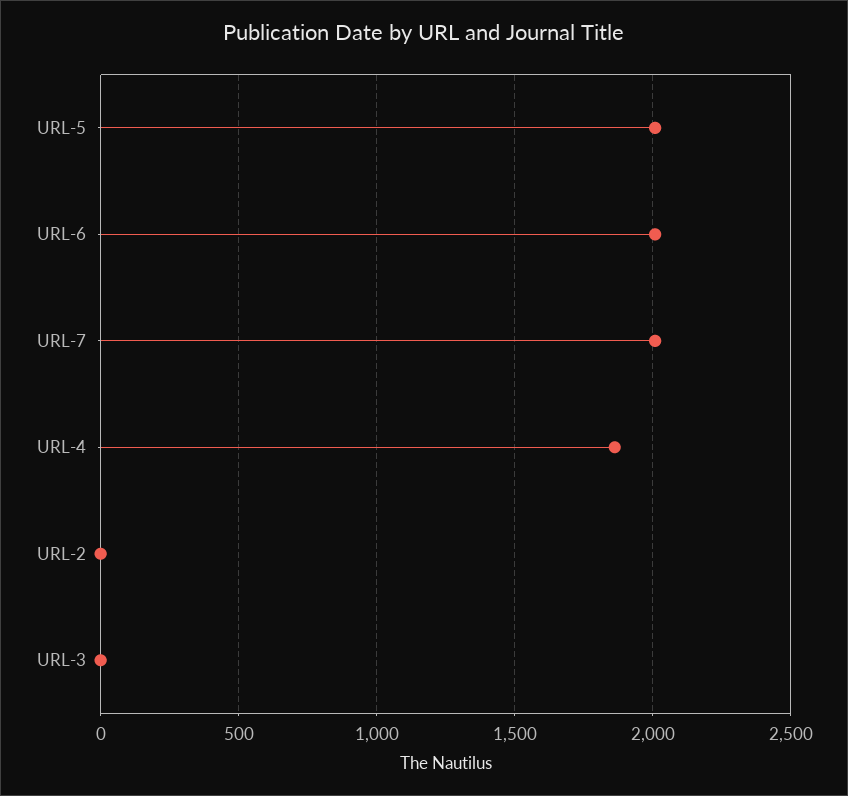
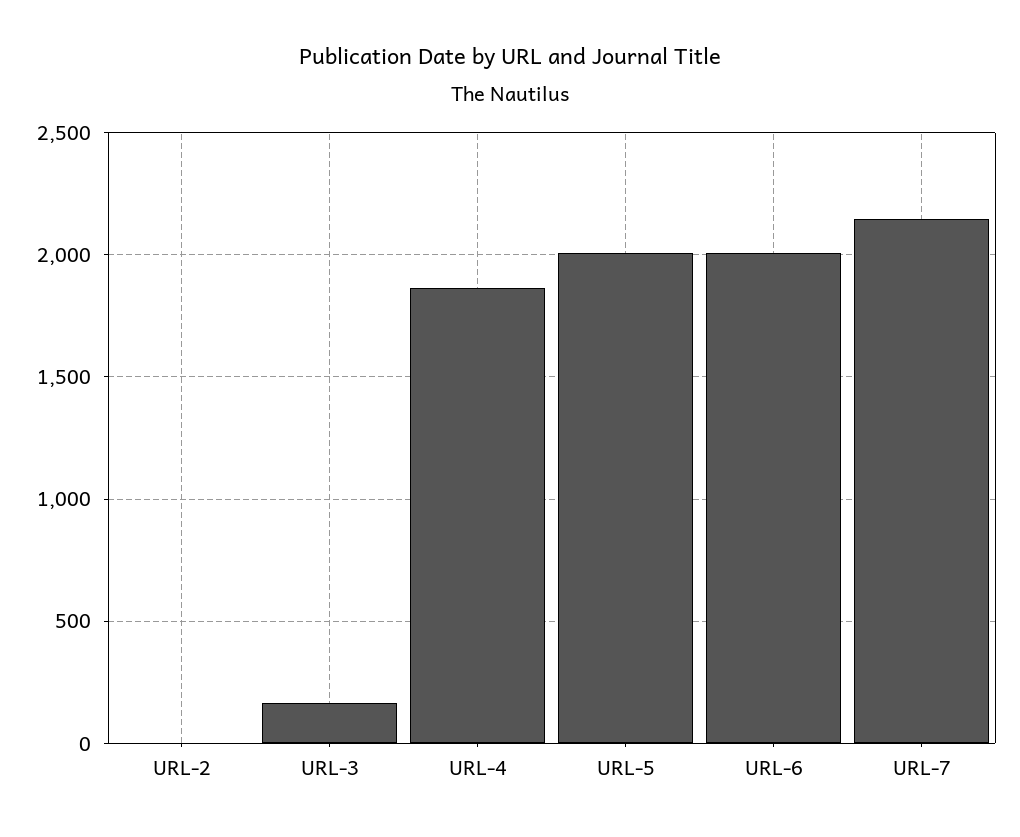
  {
    "URL-5": 2000,
    "URL-6": 2000,
-   "URL-7": 2000,
+   "URL-7": 2150,
    "URL-4": 1850,
    "URL-2": 0,
-   "URL-3": 0
+   "URL-3": 150
  }

